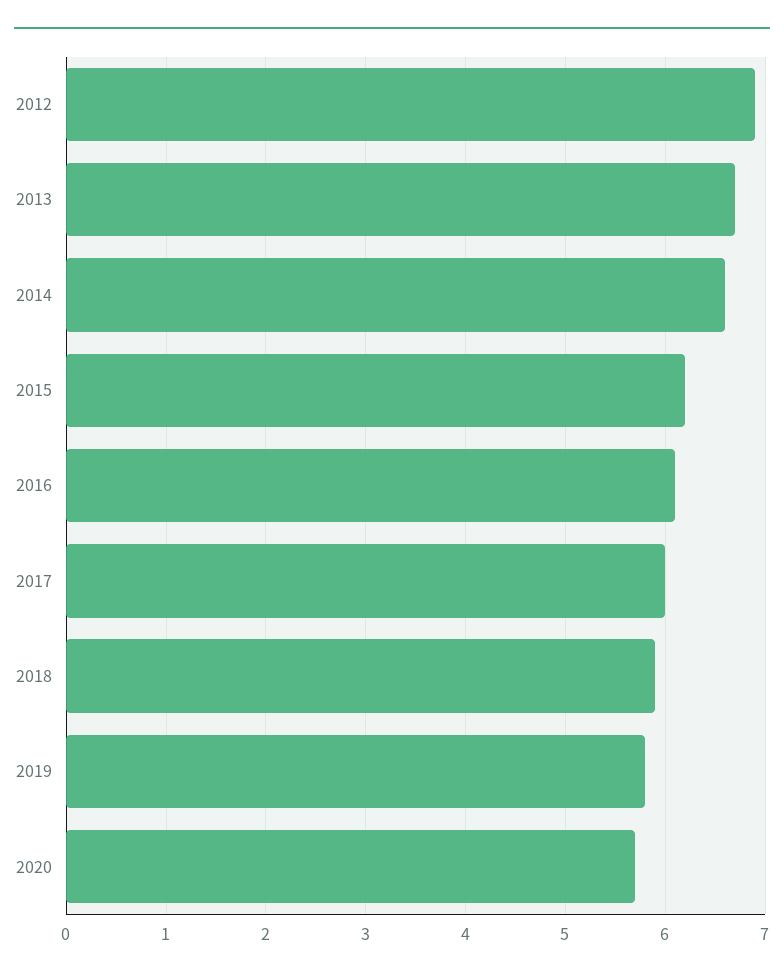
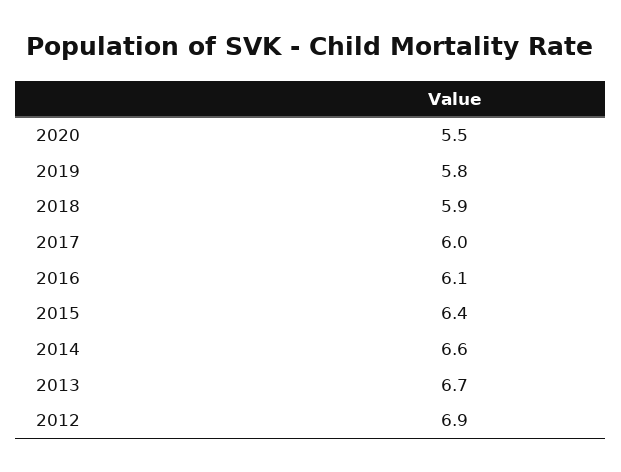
  {
    "2012": 6.9,
    "2013": 6.7,
    "2014": 6.6,
-   "2015": 6.2,
+   "2015": 6.4,
    "2016": 6.1,
    "2017": 6,
    "2018": 5.9,
    "2019": 5.8,
-   "2020": 5.7
+   "2020": 5.5
  }

